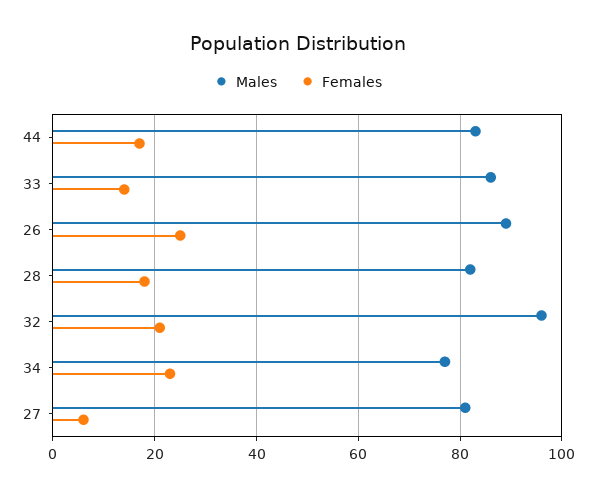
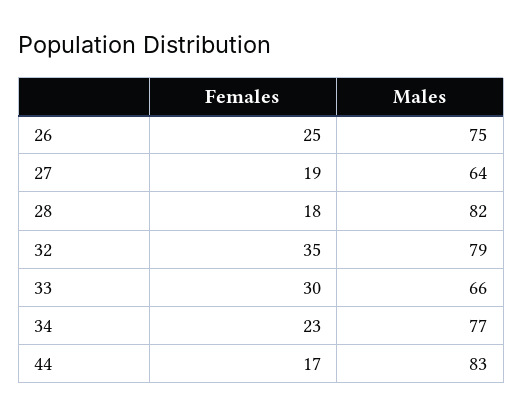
  {
    "Males": {
      "44": 83,
-     "33": 85,
+     "33": 66,
-     "26": 90,
+     "26": 75,
      "28": 82,
-     "32": 95,
+     "32": 79,
      "34": 77,
-     "27": 80
+     "27": 64
    },
    "Females": {
      "44": 17,
-     "33": 15,
+     "33": 30,
      "26": 25,
      "28": 18,
-     "32": 20,
+     "32": 35,
      "34": 23,
-     "27": 5
+     "27": 19
    }
  }

